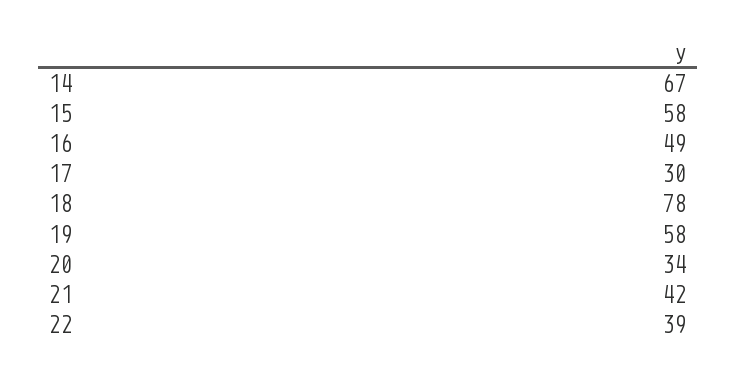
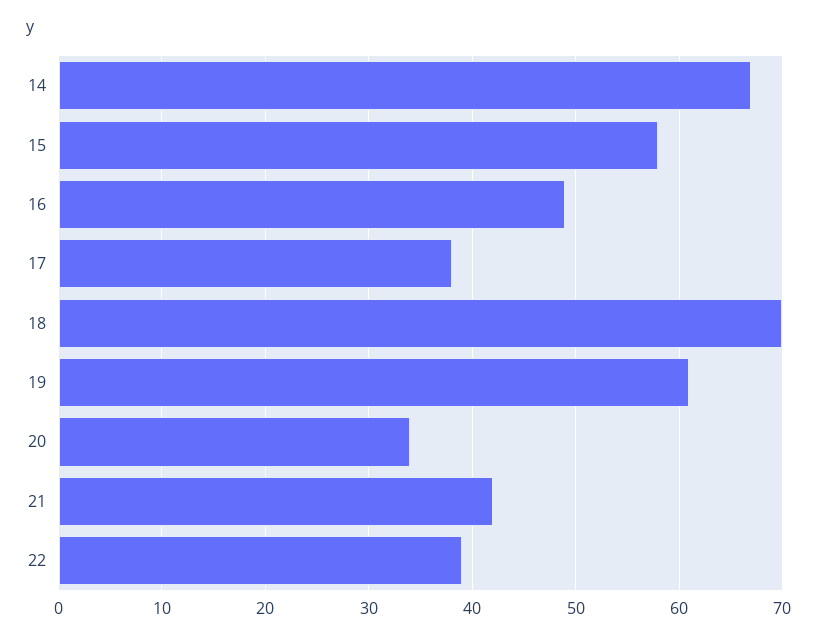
  {
    "14": 67,
    "15": 58,
    "16": 49,
-   "17": 30,
+   "17": 38,
-   "18": 78,
+   "18": 70,
-   "19": 58,
+   "19": 61,
    "20": 34,
    "21": 42,
    "22": 39
  }

